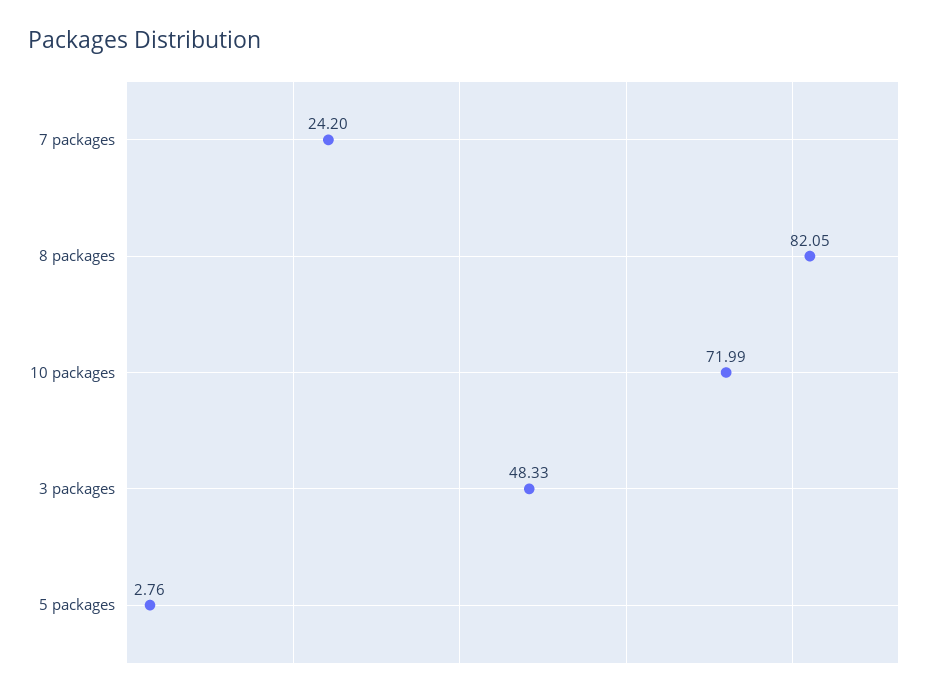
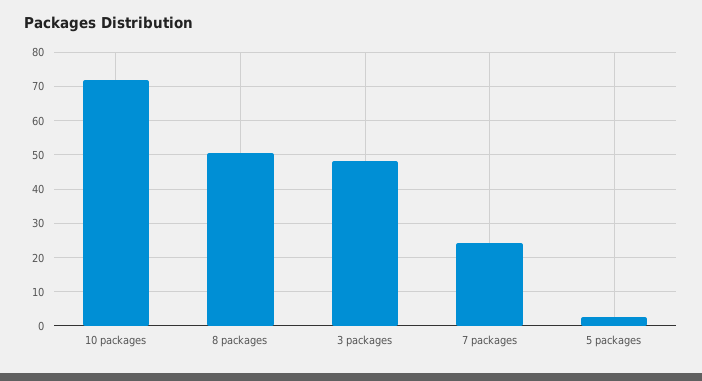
  {
    "7 packages": 24.2,
-   "8 packages": 82.05,
+   "8 packages": 50,
    "10 packages": 71.99,
    "3 packages": 48.33,
    "5 packages": 2.76
  }

